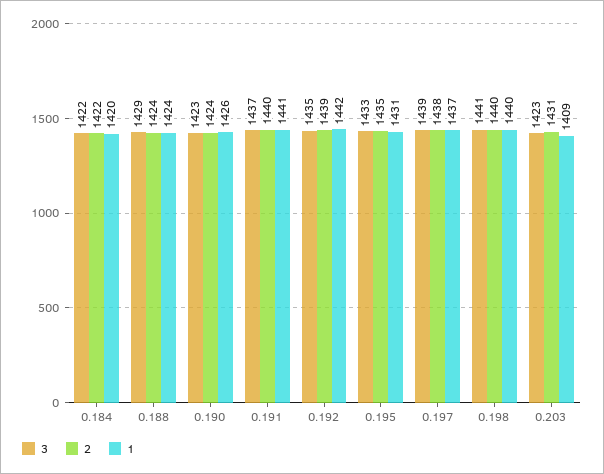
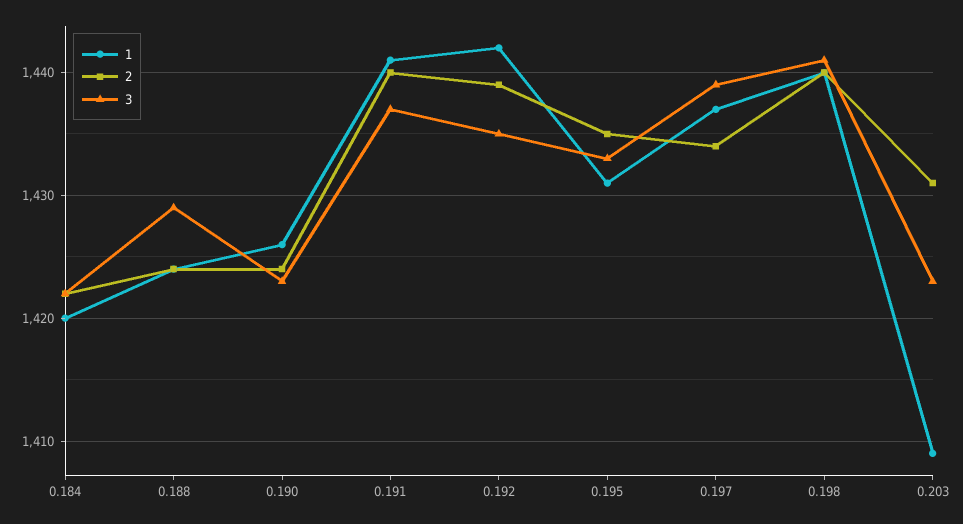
  {
    "3": {
      "0.184": 1422,
      "0.188": 1429,
      "0.190": 1423,
      "0.191": 1437,
      "0.192": 1435,
      "0.195": 1433,
      "0.197": 1439,
      "0.198": 1441,
      "0.203": 1423
    },
    "2": {
      "0.184": 1422,
      "0.188": 1424,
      "0.190": 1424,
      "0.191": 1440,
      "0.192": 1439,
      "0.195": 1435,
-     "0.197": 1438,
+     "0.197": 1434,
      "0.198": 1440,
      "0.203": 1431
    },
    "1": {
      "0.184": 1420,
      "0.188": 1424,
      "0.190": 1426,
      "0.191": 1441,
      "0.192": 1442,
      "0.195": 1431,
      "0.197": 1437,
      "0.198": 1440,
      "0.203": 1409
    }
  }

